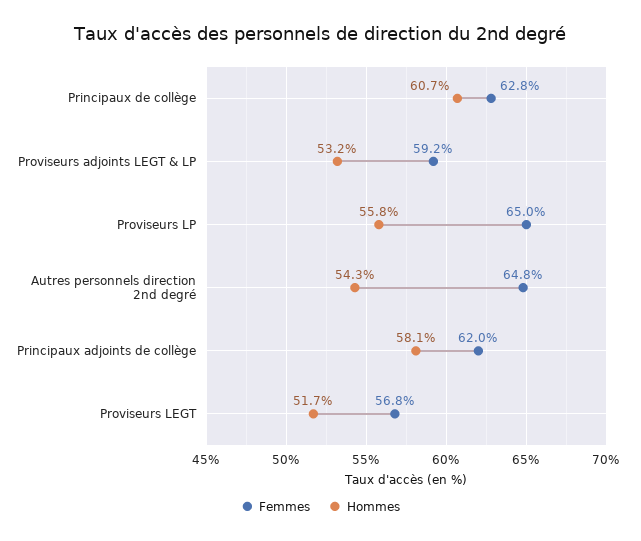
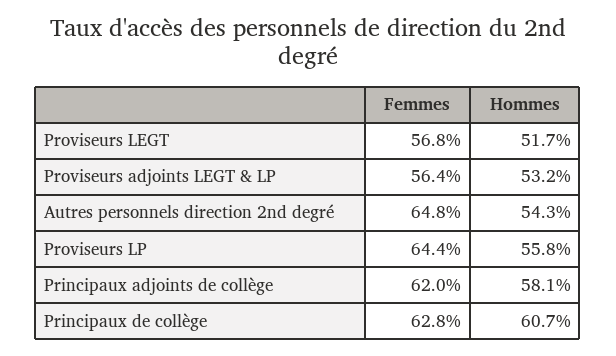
  {
    "Femmes": {
      "Principaux de collège": 62.8,
-     "Proviseurs adjoints LEGT & LP": 59.2,
+     "Proviseurs adjoints LEGT & LP": 56.4,
-     "Proviseurs LP": 65,
+     "Proviseurs LP": 64.4,
      "Autres personnels direction 2nd degré": 64.8,
      "Principaux adjoints de collège": 62,
      "Proviseurs LEGT": 56.8
    },
    "Hommes": {
      "Principaux de collège": 60.7,
      "Proviseurs adjoints LEGT & LP": 53.2,
      "Proviseurs LP": 55.8,
      "Autres personnels direction 2nd degré": 54.3,
      "Principaux adjoints de collège": 58.1,
      "Proviseurs LEGT": 51.7
    }
  }

